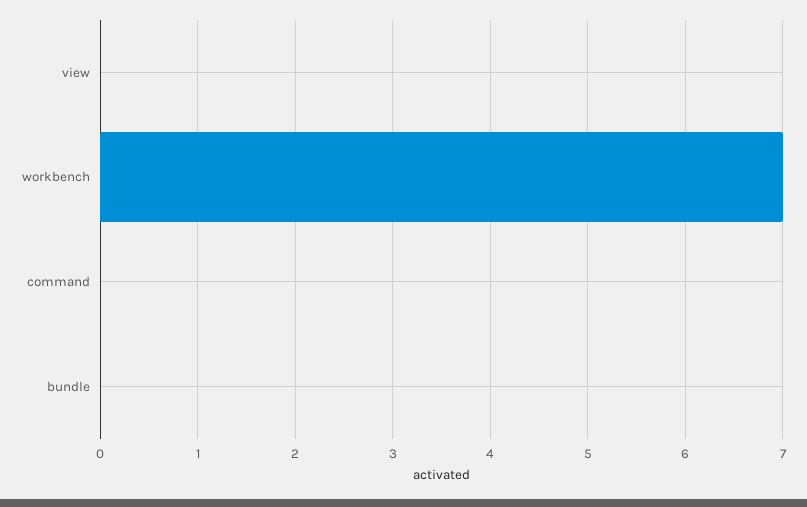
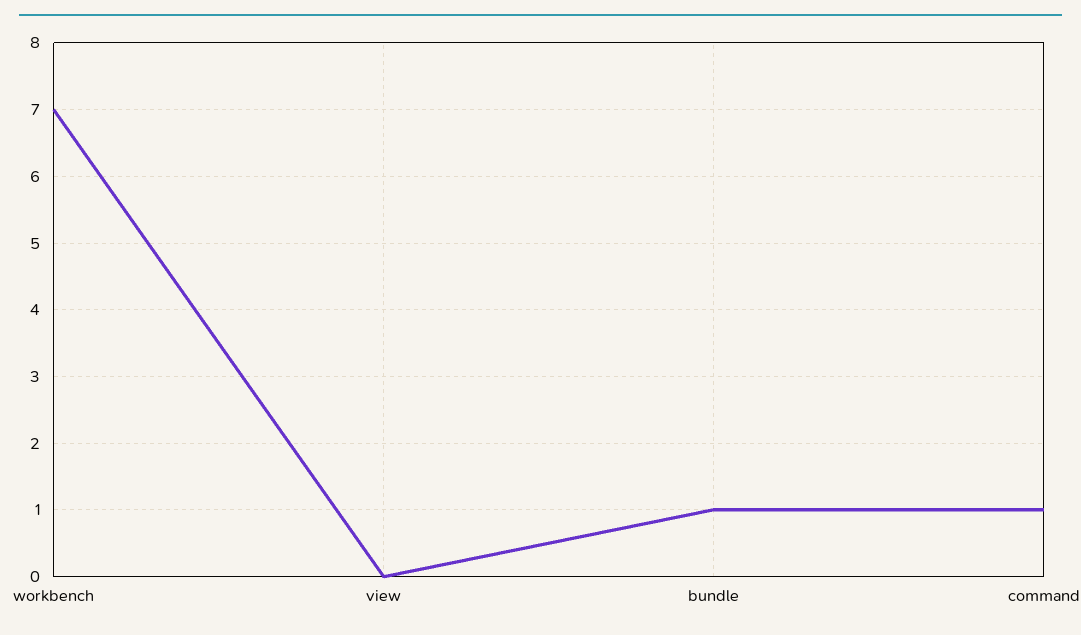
  {
    "view": 0,
    "workbench": 7,
-   "command": 0,
+   "command": 1,
-   "bundle": 0
+   "bundle": 1
  }

